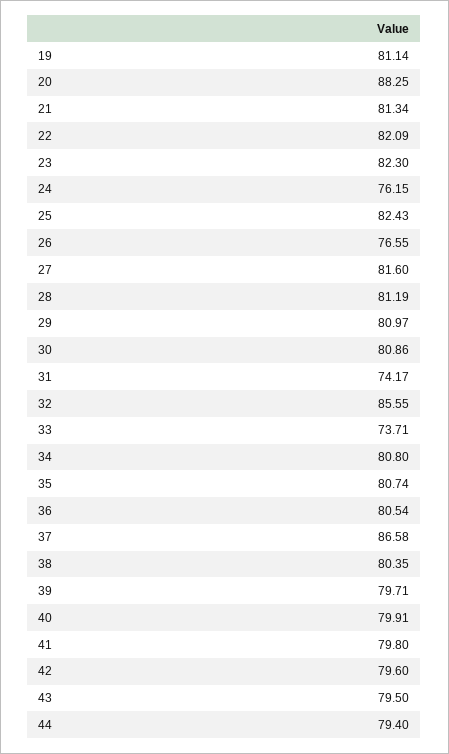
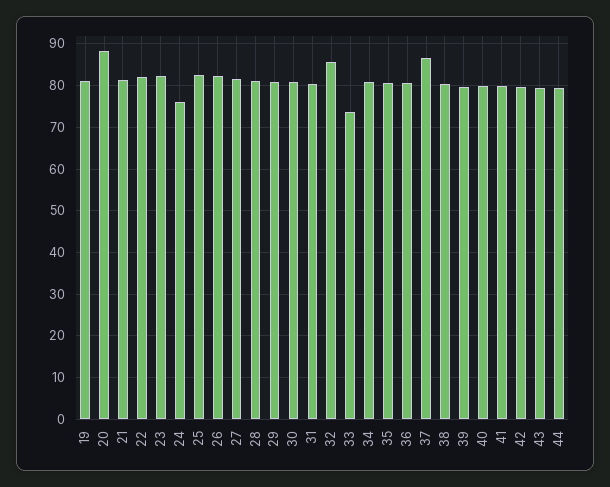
  {
    "19": 81.14,
    "20": 88.25,
    "21": 81.34,
    "22": 82.09,
    "23": 82.3,
    "24": 76.15,
    "25": 82.43,
-   "26": 76.55,
+   "26": 82,
    "27": 81.6,
    "28": 81.19,
    "29": 80.97,
    "30": 80.86,
-   "31": 74.17,
+   "31": 80,
    "32": 85.55,
    "33": 73.71,
    "34": 80.8,
    "35": 80.74,
    "36": 80.54,
    "37": 86.58,
    "38": 80.35,
    "39": 79.71,
    "40": 79.91,
    "41": 79.8,
    "42": 79.6,
    "43": 79.5,
    "44": 79.4
  }

